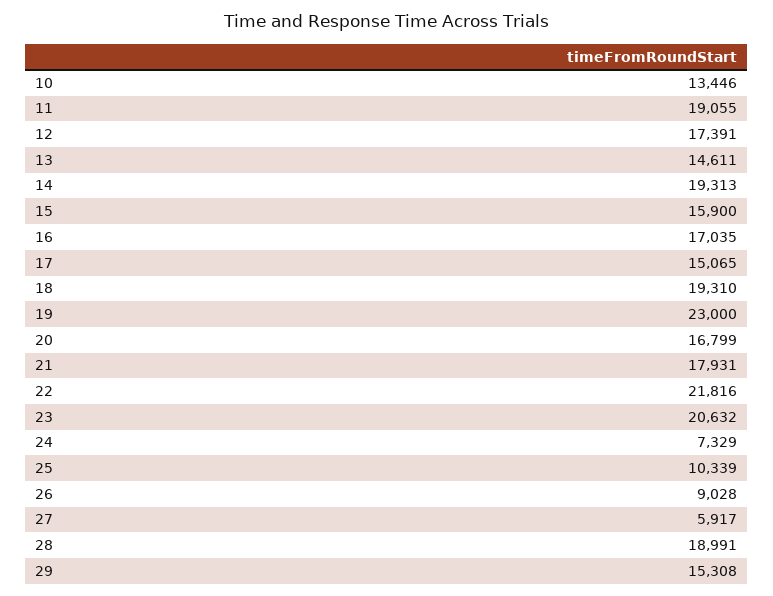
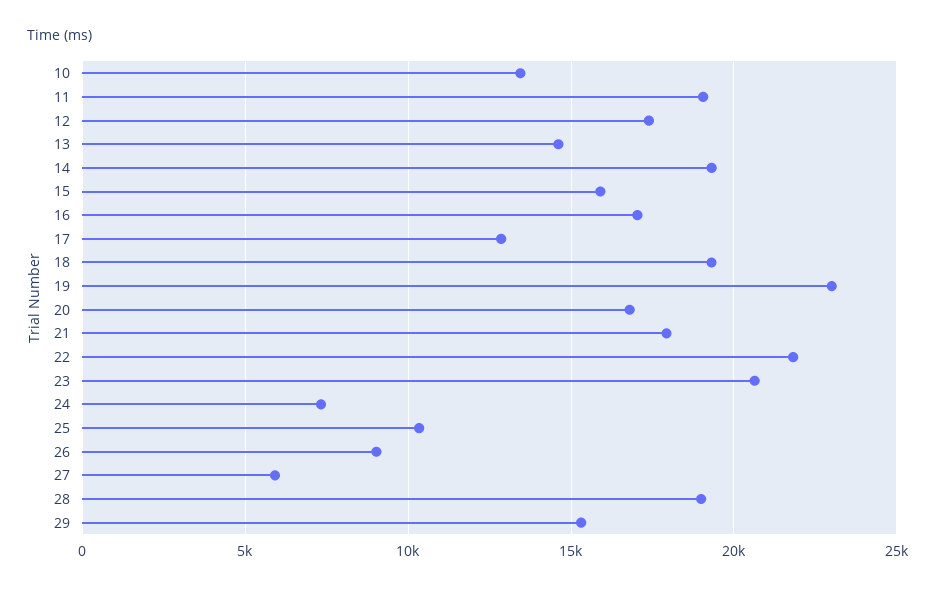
  {
    "10": 13446,
    "11": 19055,
    "12": 17391,
    "13": 14611,
    "14": 19313,
    "15": 15900,
    "16": 17035,
-   "17": 15065,
+   "17": 13000,
    "18": 19310,
    "19": 23000,
    "20": 16799,
    "21": 17931,
    "22": 21816,
    "23": 20632,
    "24": 7329,
    "25": 10339,
    "26": 9028,
    "27": 5917,
    "28": 18991,
    "29": 15308
  }

